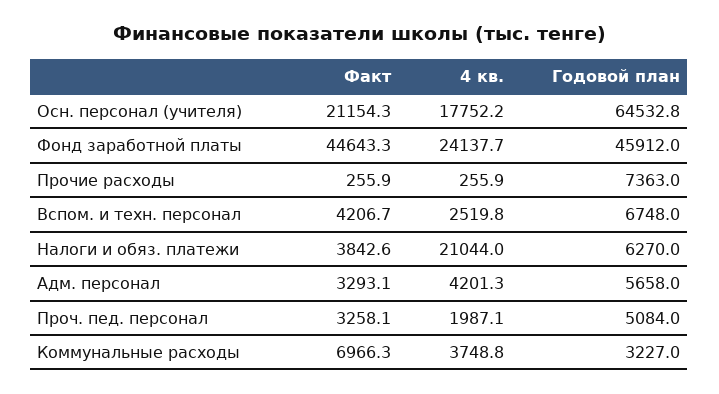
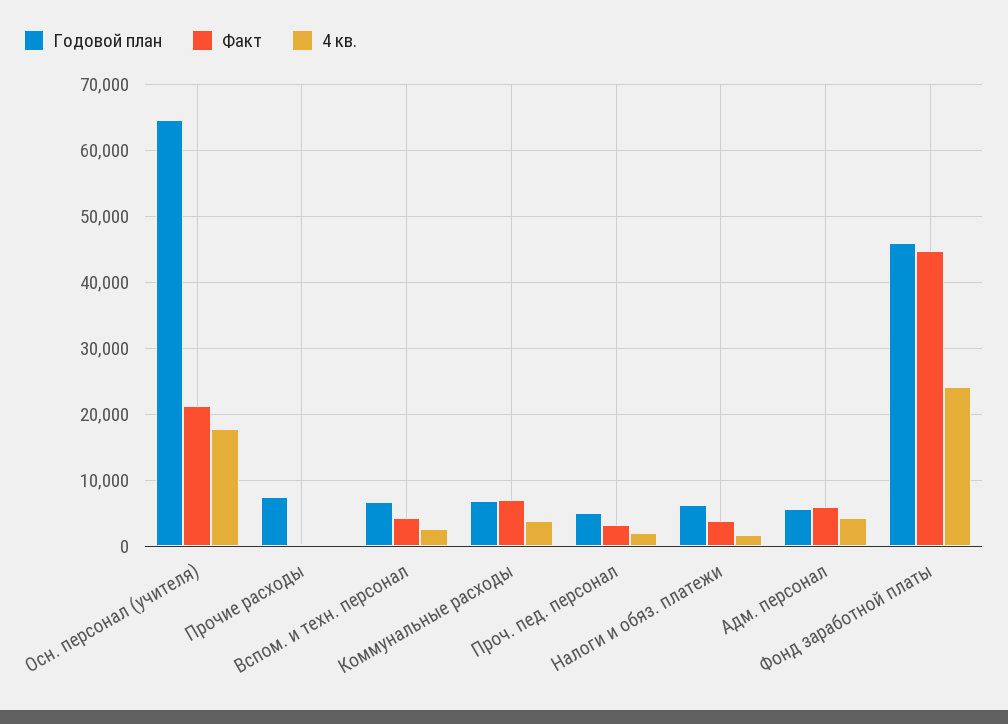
  {
    "Факт": {
      "Осн. персонал (учителя)": 21154.3,
      "Фонд заработной платы": 44643.3,
      "Прочие расходы": 255.9,
      "Вспом. и техн. персонал": 4206.7,
      "Налоги и обяз. платежи": 3842.6,
-     "Адм. персонал": 3293.1,
+     "Адм. персонал": 6000,
      "Проч. пед. персонал": 3258.1,
      "Коммунальные расходы": 6966.3
    },
    "4 кв.": {
      "Осн. персонал (учителя)": 17752.2,
      "Фонд заработной платы": 24137.7,
      "Прочие расходы": 255.9,
      "Вспом. и техн. персонал": 2519.8,
-     "Налоги и обяз. платежи": 21044,
+     "Налоги и обяз. платежи": 2000,
      "Адм. персонал": 4201.3,
      "Проч. пед. персонал": 1987.1,
      "Коммунальные расходы": 3748.8
    },
    "Годовой план": {
      "Осн. персонал (учителя)": 64532.8,
      "Фонд заработной платы": 45912,
      "Прочие расходы": 7363,
      "Вспом. и техн. персонал": 6748,
      "Налоги и обяз. платежи": 6270,
      "Адм. персонал": 5658,
      "Проч. пед. персонал": 5084,
-     "Коммунальные расходы": 3227
+     "Коммунальные расходы": 7000
    }
  }

